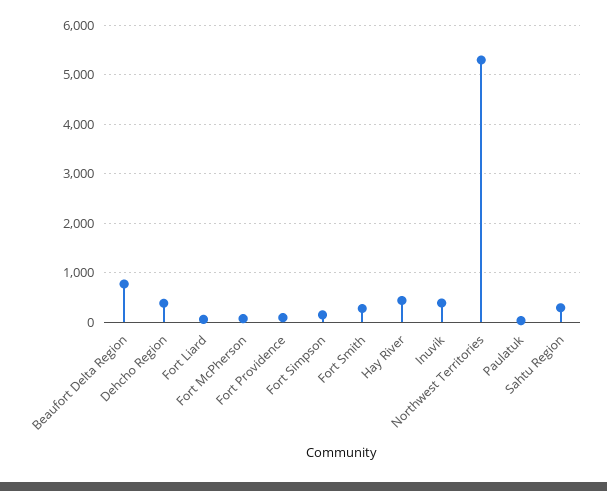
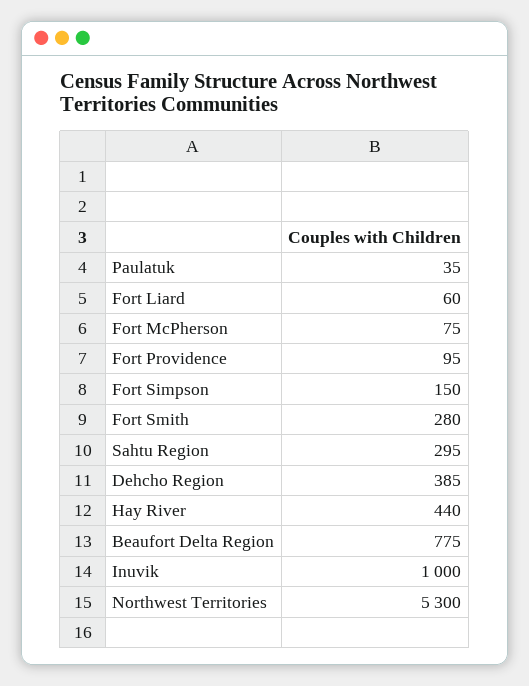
  {
    "Beaufort Delta Region": 775,
    "Dehcho Region": 385,
    "Fort Liard": 60,
    "Fort McPherson": 75,
    "Fort Providence": 95,
    "Fort Simpson": 150,
    "Fort Smith": 280,
    "Hay River": 440,
-   "Inuvik": 400,
+   "Inuvik": 1000,
    "Northwest Territories": 5300,
    "Paulatuk": 35,
    "Sahtu Region": 295
  }

